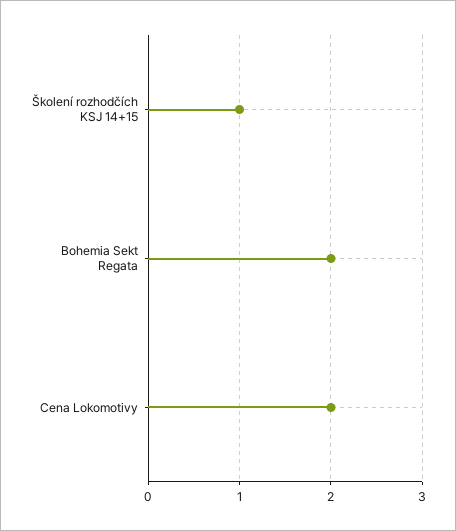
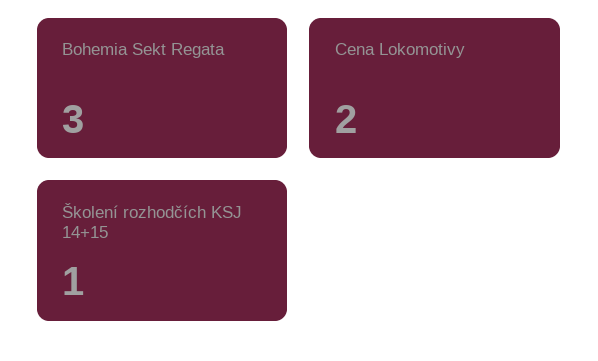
  {
    "Školení rozhodčích KSJ 14+15": 1,
-   "Bohemia Sekt Regata": 2,
+   "Bohemia Sekt Regata": 3,
    "Cena Lokomotivy": 2
  }

